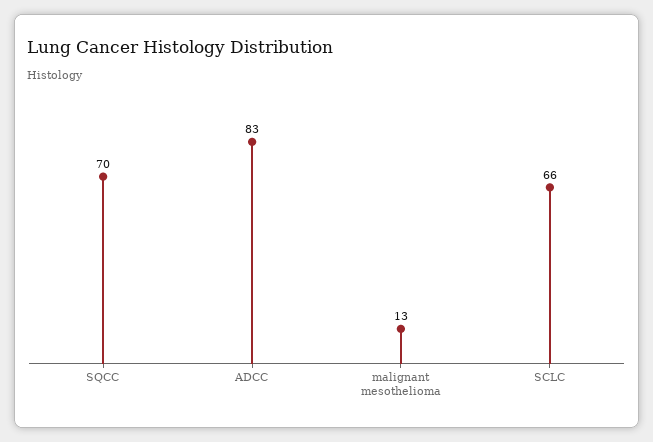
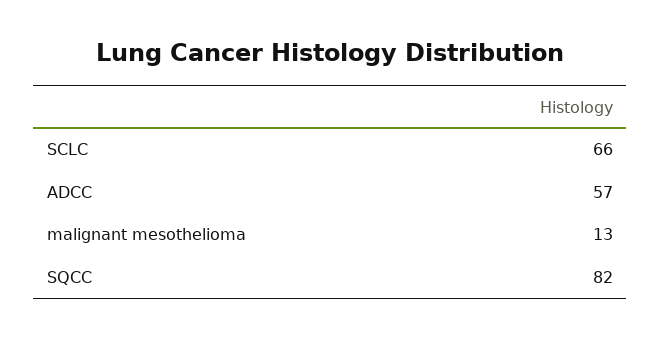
  {
-   "SQCC": 70,
+   "SQCC": 82,
-   "ADCC": 83,
+   "ADCC": 57,
    "malignant mesothelioma": 13,
    "SCLC": 66
  }

